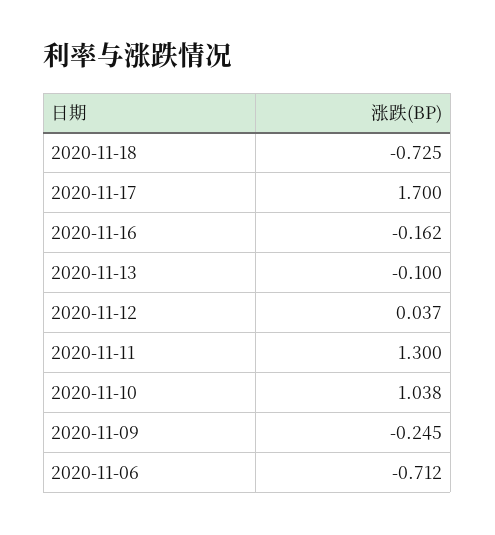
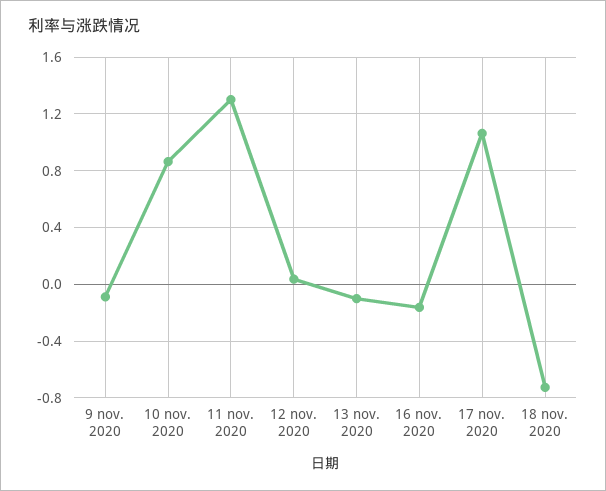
  {
    "2020-11-18": -0.725,
-   "2020-11-17": 1.7,
+   "2020-11-17": 1.05,
    "2020-11-16": -0.162,
    "2020-11-13": -0.1,
    "2020-11-12": 0.037,
    "2020-11-11": 1.3,
-   "2020-11-10": 1.038,
+   "2020-11-10": 0.85,
-   "2020-11-09": -0.245,
+   "2020-11-09": -0.1
-   "2020-11-06": -0.712
  }

